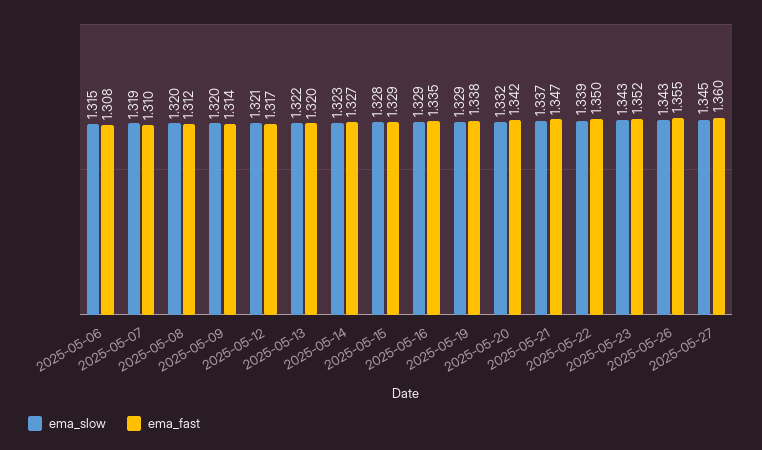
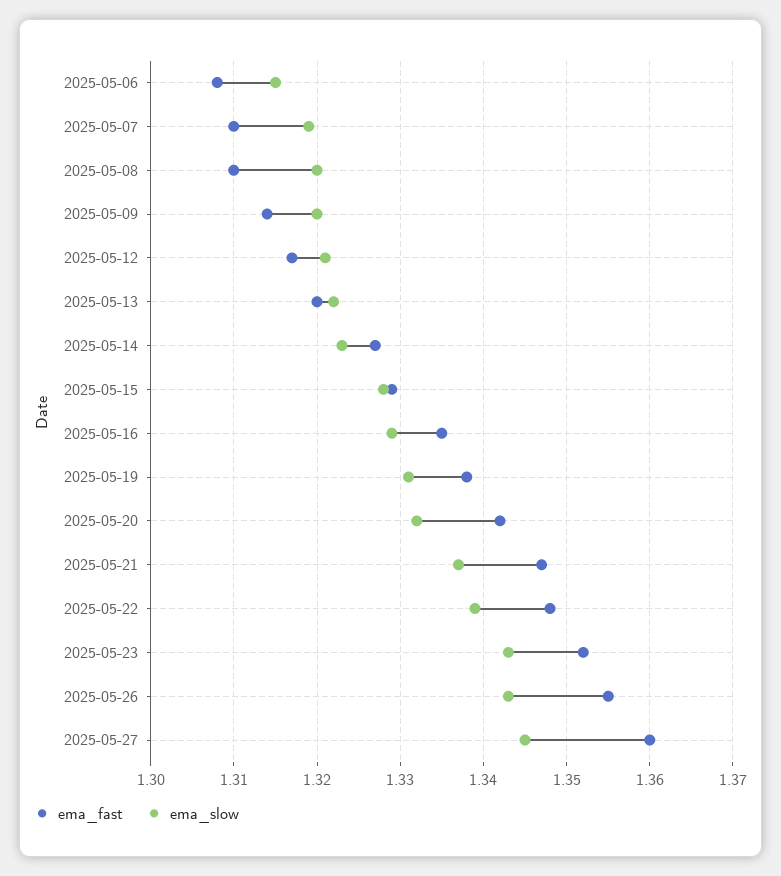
  {
    "ema_slow": {
      "2025-05-06": 1.315,
      "2025-05-07": 1.319,
      "2025-05-08": 1.32,
      "2025-05-09": 1.32,
      "2025-05-12": 1.321,
      "2025-05-13": 1.322,
      "2025-05-14": 1.323,
      "2025-05-15": 1.328,
      "2025-05-16": 1.329,
-     "2025-05-19": 1.329,
+     "2025-05-19": 1.331,
      "2025-05-20": 1.332,
      "2025-05-21": 1.337,
      "2025-05-22": 1.339,
      "2025-05-23": 1.343,
      "2025-05-26": 1.343,
      "2025-05-27": 1.345
    },
    "ema_fast": {
      "2025-05-06": 1.308,
      "2025-05-07": 1.31,
-     "2025-05-08": 1.312,
+     "2025-05-08": 1.31,
      "2025-05-09": 1.314,
      "2025-05-12": 1.317,
      "2025-05-13": 1.32,
      "2025-05-14": 1.327,
      "2025-05-15": 1.329,
      "2025-05-16": 1.335,
      "2025-05-19": 1.338,
      "2025-05-20": 1.342,
      "2025-05-21": 1.347,
-     "2025-05-22": 1.35,
+     "2025-05-22": 1.348,
      "2025-05-23": 1.352,
      "2025-05-26": 1.355,
      "2025-05-27": 1.36
    }
  }

